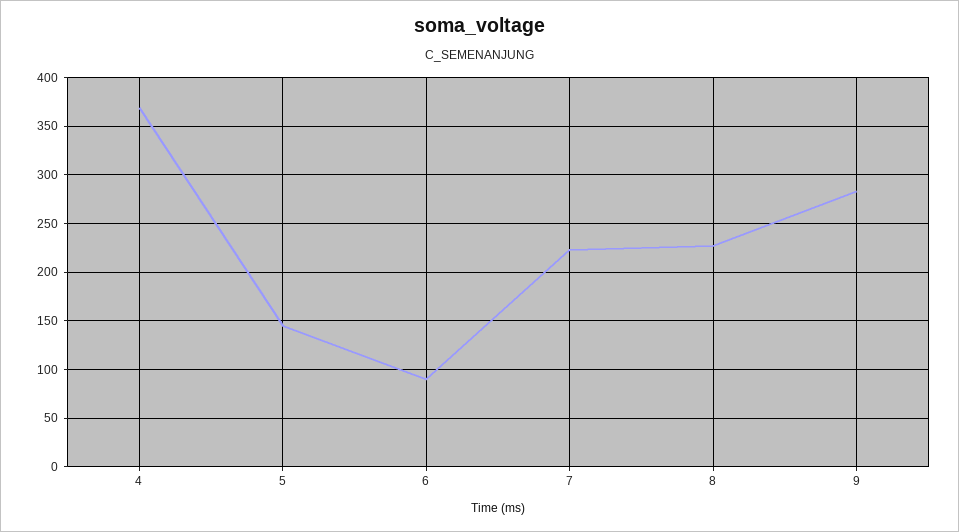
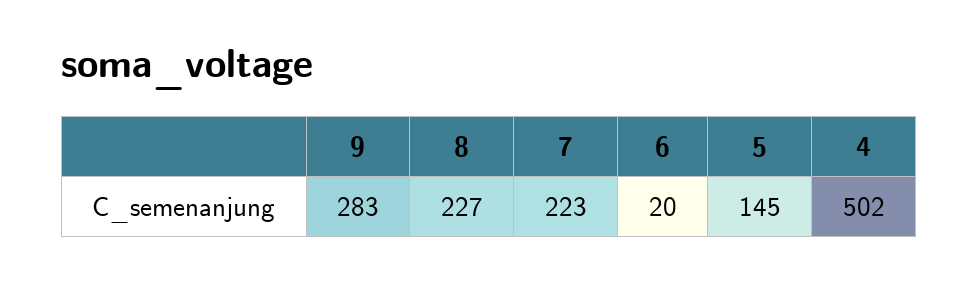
  {
-   "4": 370,
+   "4": 502,
    "5": 145,
-   "6": 90,
+   "6": 20,
    "7": 223,
    "8": 227,
    "9": 283
  }

